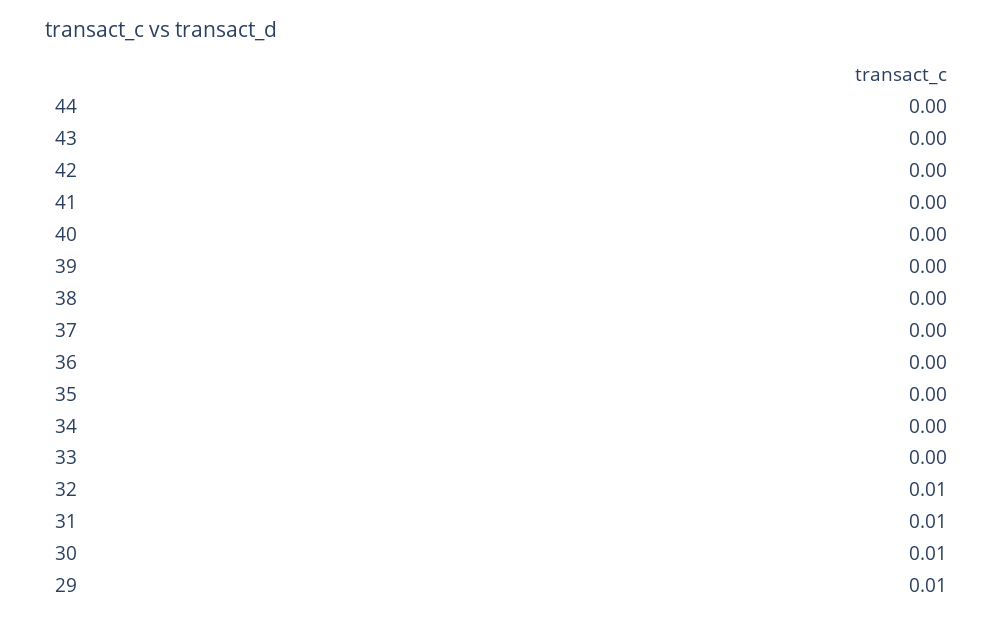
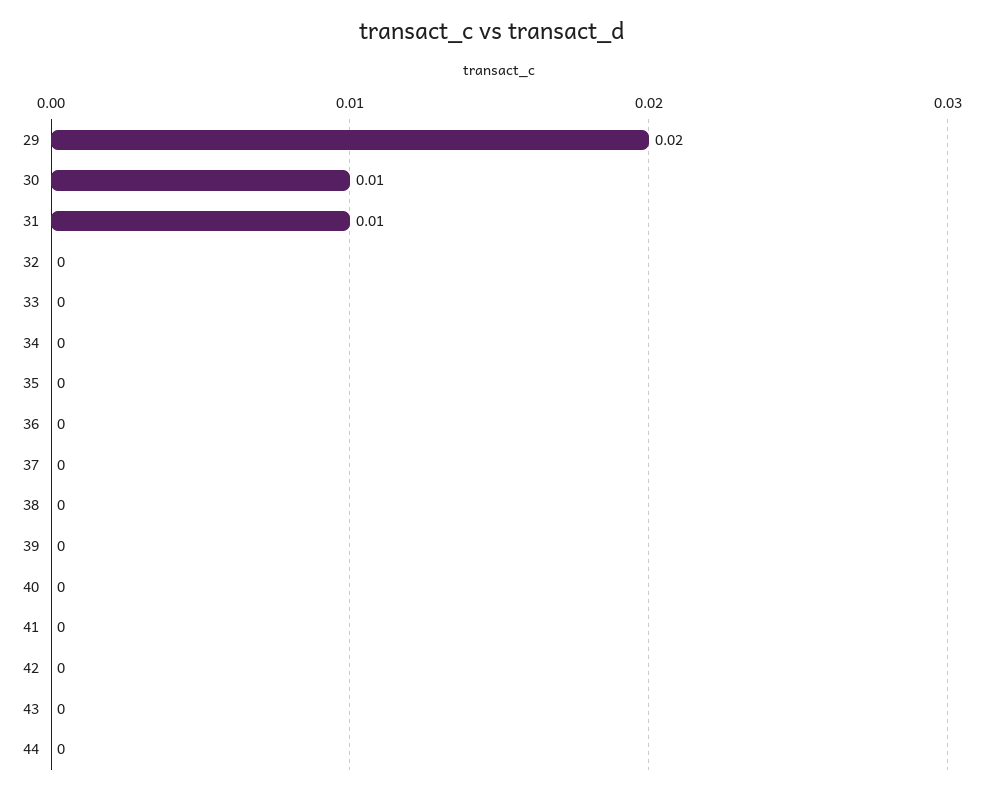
  {
    "44": 0,
    "43": 0,
    "42": 0,
    "41": 0,
    "40": 0,
    "39": 0,
    "38": 0,
    "37": 0,
    "36": 0,
    "35": 0,
    "34": 0,
    "33": 0,
-   "32": 0.01,
+   "32": 0,
    "31": 0.01,
    "30": 0.01,
-   "29": 0.01
+   "29": 0.02
  }

